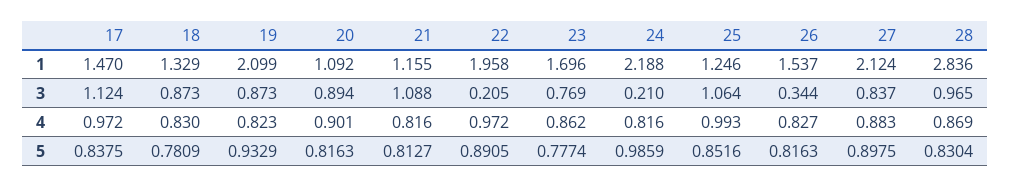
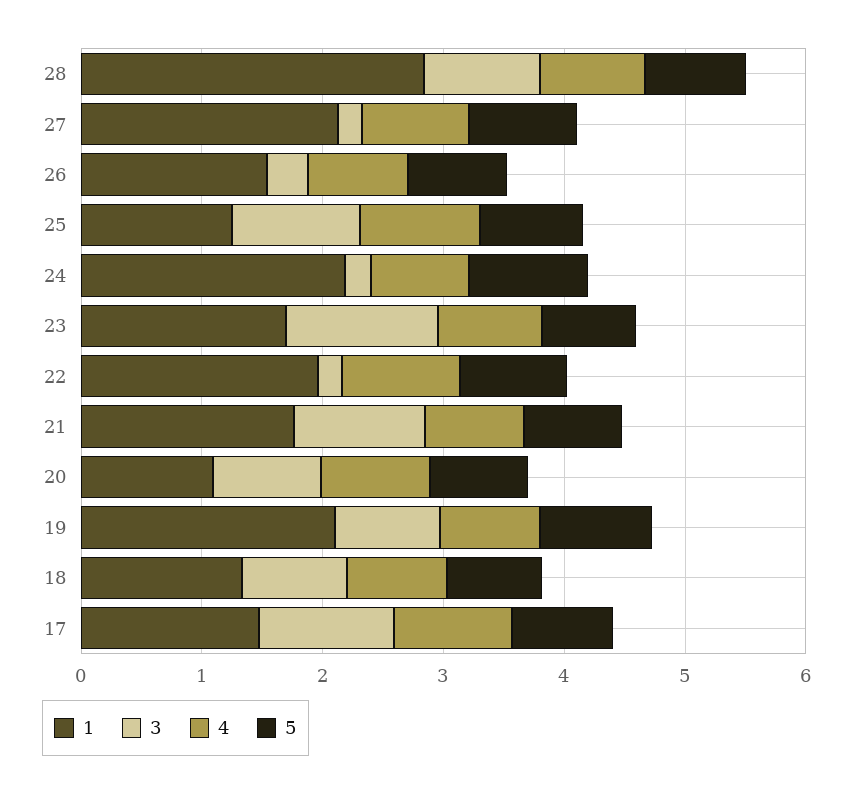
  {
    "1": {
      "17": 1.47,
      "18": 1.329,
      "19": 2.099,
      "20": 1.092,
-     "21": 1.155,
+     "21": 1.8,
      "22": 1.958,
      "23": 1.696,
      "24": 2.188,
      "25": 1.246,
      "26": 1.537,
      "27": 2.124,
      "28": 2.836
    },
    "3": {
      "17": 1.124,
      "18": 0.873,
      "19": 0.873,
      "20": 0.894,
      "21": 1.088,
      "22": 0.205,
-     "23": 0.769,
+     "23": 1.2,
      "24": 0.21,
      "25": 1.064,
      "26": 0.344,
-     "27": 0.837,
+     "27": 0.2,
      "28": 0.965
    },
    "4": {
      "17": 0.972,
      "18": 0.83,
      "19": 0.823,
      "20": 0.901,
      "21": 0.816,
      "22": 0.972,
      "23": 0.862,
      "24": 0.816,
      "25": 0.993,
      "26": 0.827,
      "27": 0.883,
      "28": 0.869
    },
    "5": {
      "17": 0.8375,
      "18": 0.7809,
      "19": 0.9329,
      "20": 0.8163,
      "21": 0.8127,
      "22": 0.8905,
      "23": 0.7774,
      "24": 0.9859,
      "25": 0.8516,
      "26": 0.8163,
      "27": 0.8975,
      "28": 0.8304
    }
  }

